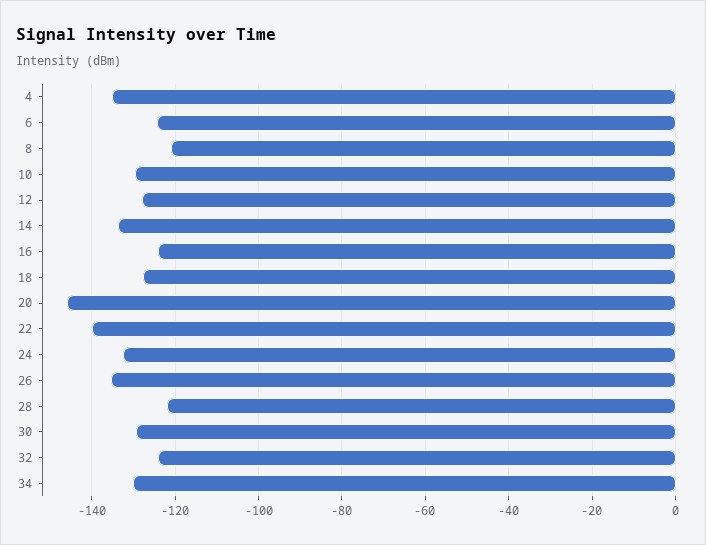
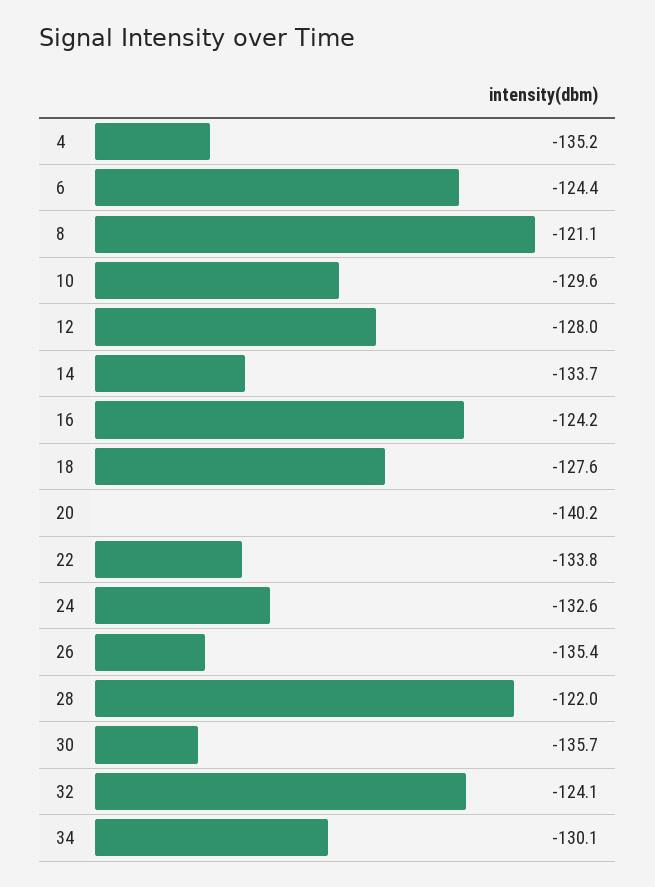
  {
    "4": -135.2,
    "6": -124.4,
    "8": -121.1,
    "10": -129.6,
    "12": -128,
    "14": -133.7,
    "16": -124.2,
    "18": -127.6,
-   "20": -146,
+   "20": -140.2,
-   "22": -140,
+   "22": -133.8,
    "24": -132.6,
    "26": -135.4,
    "28": -122,
-   "30": -130,
+   "30": -135.7,
    "32": -124.1,
    "34": -130.1
  }

